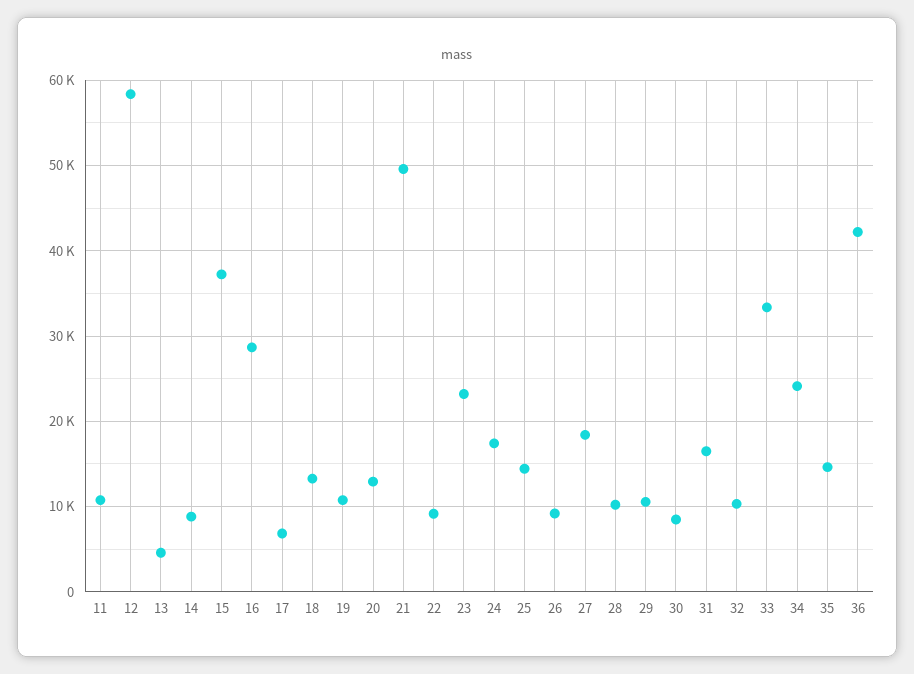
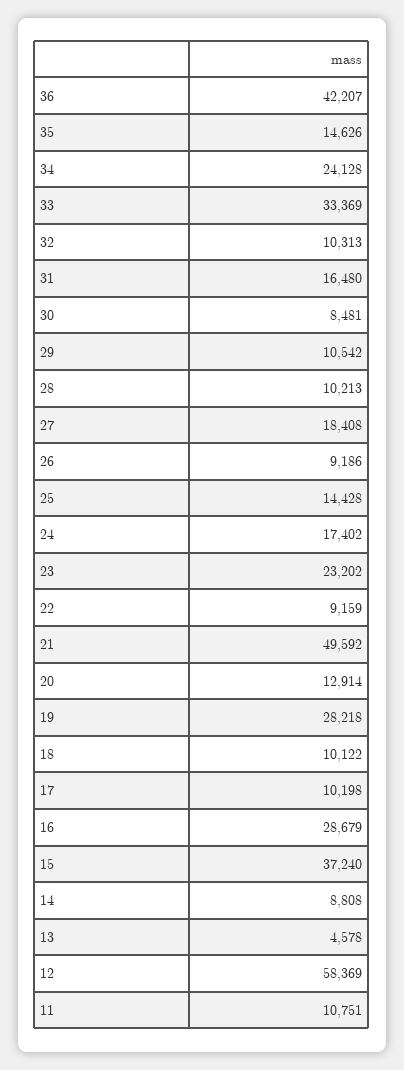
  {
    "11": 10751,
    "12": 58369,
    "13": 4578,
    "14": 8808,
    "15": 37240,
    "16": 28679,
-   "17": 7000,
+   "17": 10198,
-   "18": 13000,
+   "18": 10122,
-   "19": 11000,
+   "19": 28218,
    "20": 12914,
    "21": 49592,
    "22": 9159,
    "23": 23202,
    "24": 17402,
    "25": 14428,
    "26": 9186,
    "27": 18408,
    "28": 10213,
    "29": 10542,
    "30": 8481,
    "31": 16480,
    "32": 10313,
    "33": 33369,
    "34": 24128,
    "35": 14626,
    "36": 42207
  }

